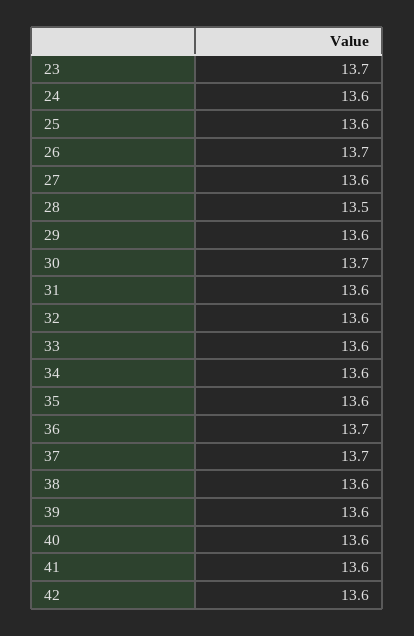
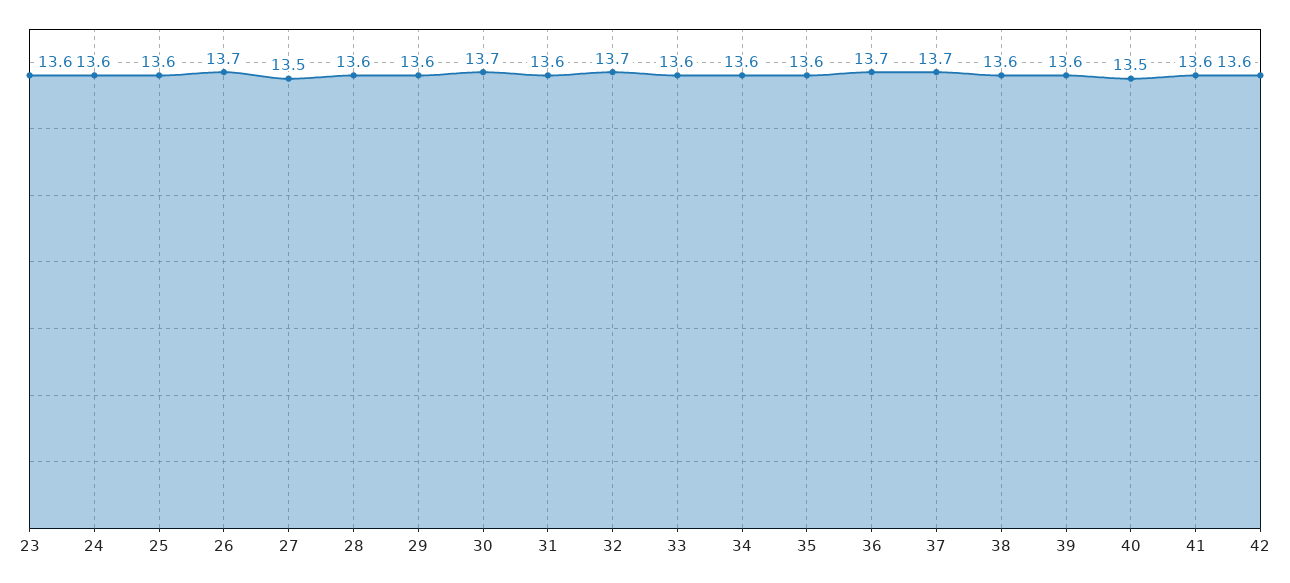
  {
-   "23": 13.7,
+   "23": 13.6,
    "24": 13.6,
    "25": 13.6,
    "26": 13.7,
-   "27": 13.6,
+   "27": 13.5,
-   "28": 13.5,
+   "28": 13.6,
    "29": 13.6,
    "30": 13.7,
    "31": 13.6,
-   "32": 13.6,
+   "32": 13.7,
    "33": 13.6,
    "34": 13.6,
    "35": 13.6,
    "36": 13.7,
    "37": 13.7,
    "38": 13.6,
    "39": 13.6,
-   "40": 13.6,
+   "40": 13.5,
    "41": 13.6,
    "42": 13.6
  }

